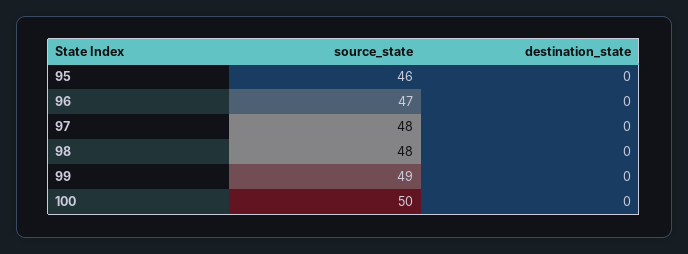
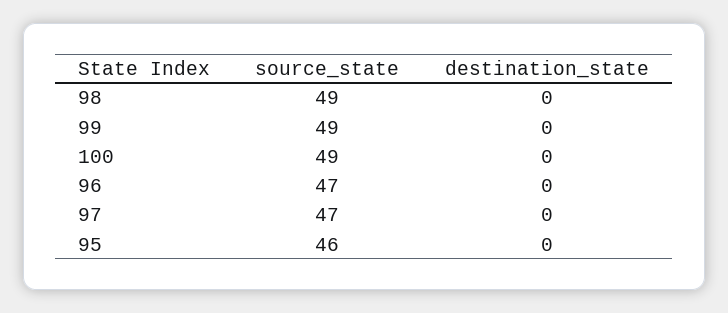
  {
    "source_state": {
      "95": 46,
      "96": 47,
-     "97": 48,
+     "97": 47,
-     "98": 48,
+     "98": 49,
      "99": 49,
-     "100": 50
+     "100": 49
    },
    "destination_state": {
      "95": 0,
      "96": 0,
      "97": 0,
      "98": 0,
      "99": 0,
      "100": 0
    }
  }

